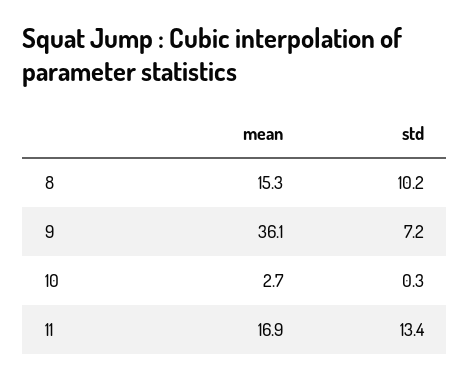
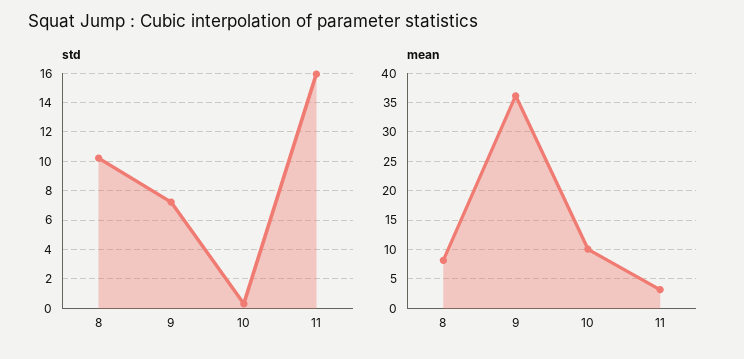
  {
    "mean": {
-     "8": 15.3,
+     "8": 7.5,
      "9": 36.1,
-     "10": 2.7,
+     "10": 10,
-     "11": 16.9
+     "11": 2.5
    },
    "std": {
      "8": 10.2,
      "9": 7.2,
      "10": 0.3,
-     "11": 13.4
+     "11": 16
    }
  }

